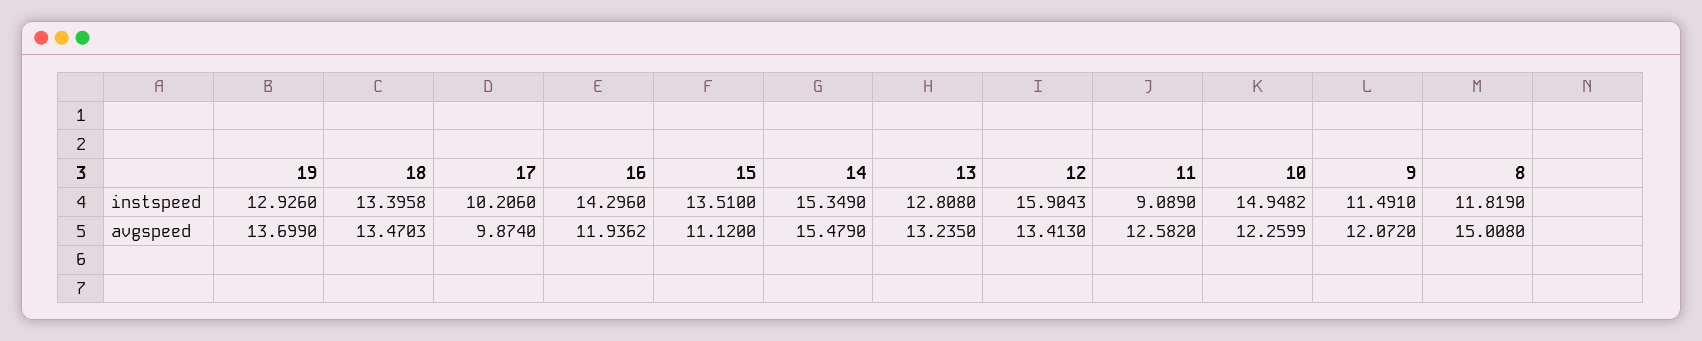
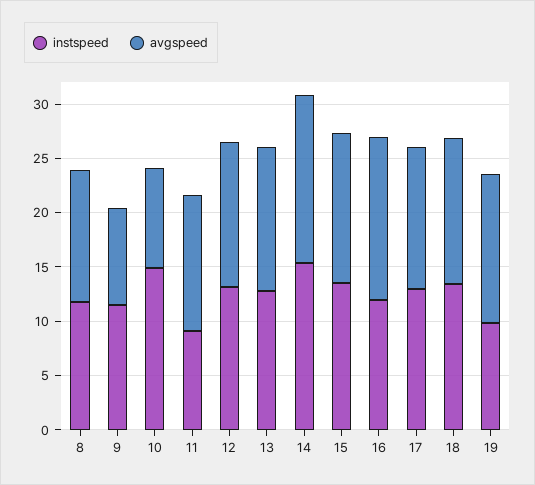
  {
    "instspeed": {
-     "19": 12.926,
+     "19": 10,
      "18": 13.3958,
-     "17": 10.206,
+     "17": 13,
-     "16": 14.296,
+     "16": 12,
      "15": 13.51,
      "14": 15.349,
      "13": 12.808,
-     "12": 15.9043,
+     "12": 13,
      "11": 9.089,
      "10": 14.9482,
      "9": 11.491,
      "8": 11.819
    },
    "avgspeed": {
      "19": 13.699,
      "18": 13.4703,
-     "17": 9.874,
+     "17": 13,
-     "16": 11.9362,
+     "16": 15,
-     "15": 11.12,
+     "15": 14,
      "14": 15.479,
      "13": 13.235,
      "12": 13.413,
      "11": 12.582,
-     "10": 12.2599,
+     "10": 9,
-     "9": 12.072,
+     "9": 9,
-     "8": 15.008
+     "8": 12
    }
  }

